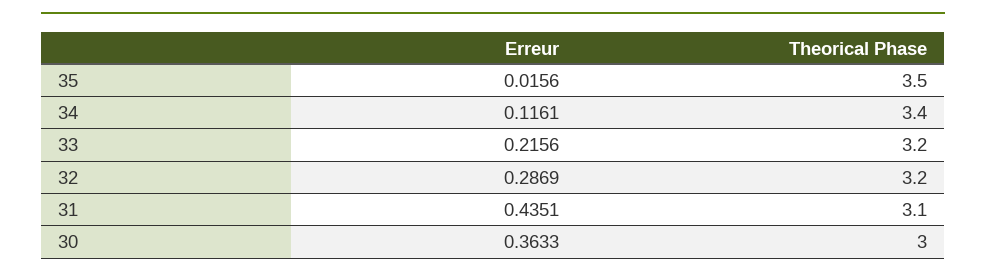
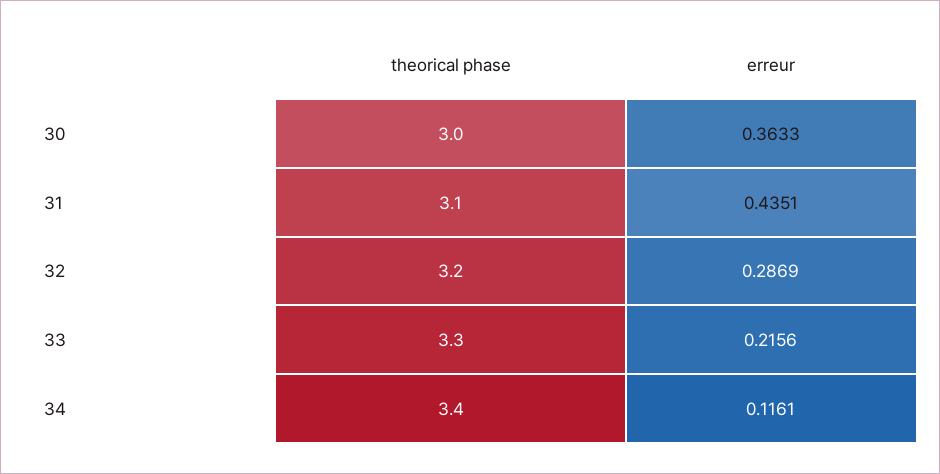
  {
    "Erreur": {
-     "35": 0.0156,
      "34": 0.1161,
      "33": 0.2156,
      "32": 0.2869,
      "31": 0.4351,
      "30": 0.3633
    },
    "Theorical Phase": {
-     "35": 3.5,
      "34": 3.4,
-     "33": 3.2,
+     "33": 3.3,
      "32": 3.2,
      "31": 3.1,
      "30": 3
    }
  }

